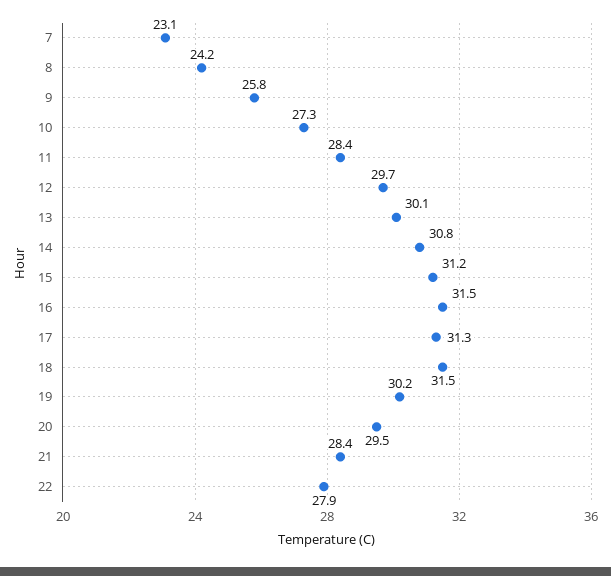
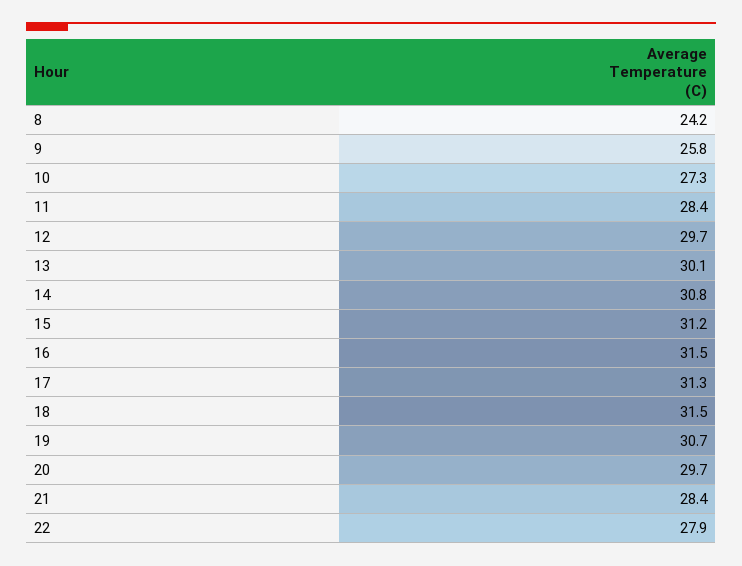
  {
-   "7": 23.1,
    "8": 24.2,
    "9": 25.8,
    "10": 27.3,
    "11": 28.4,
    "12": 29.7,
    "13": 30.1,
    "14": 30.8,
    "15": 31.2,
    "16": 31.5,
    "17": 31.3,
    "18": 31.5,
-   "19": 30.2,
+   "19": 30.7,
-   "20": 29.5,
+   "20": 29.7,
    "21": 28.4,
    "22": 27.9
  }

